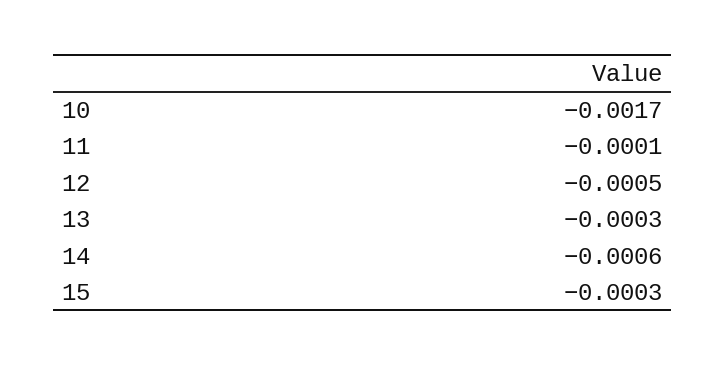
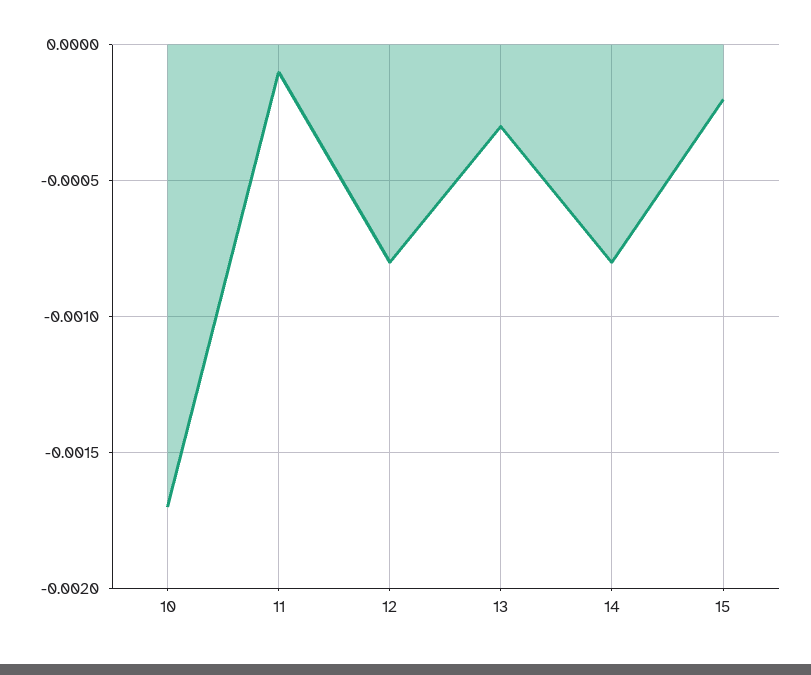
  {
    "10": -0.0017,
    "11": -0.0001,
-   "12": -0.0005,
+   "12": -0.0008,
    "13": -0.0003,
-   "14": -0.0006,
+   "14": -0.0008,
-   "15": -0.0003
+   "15": -0.0002
  }

